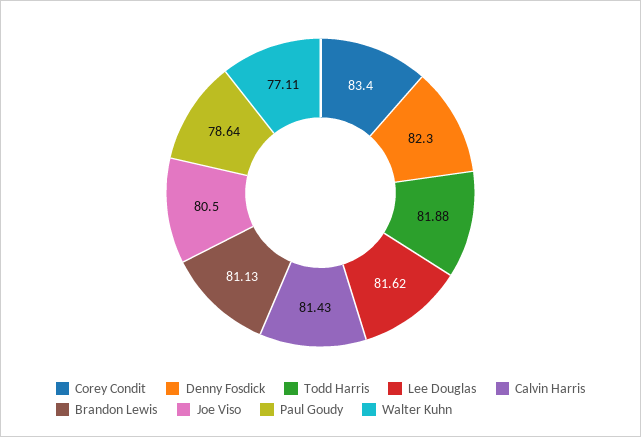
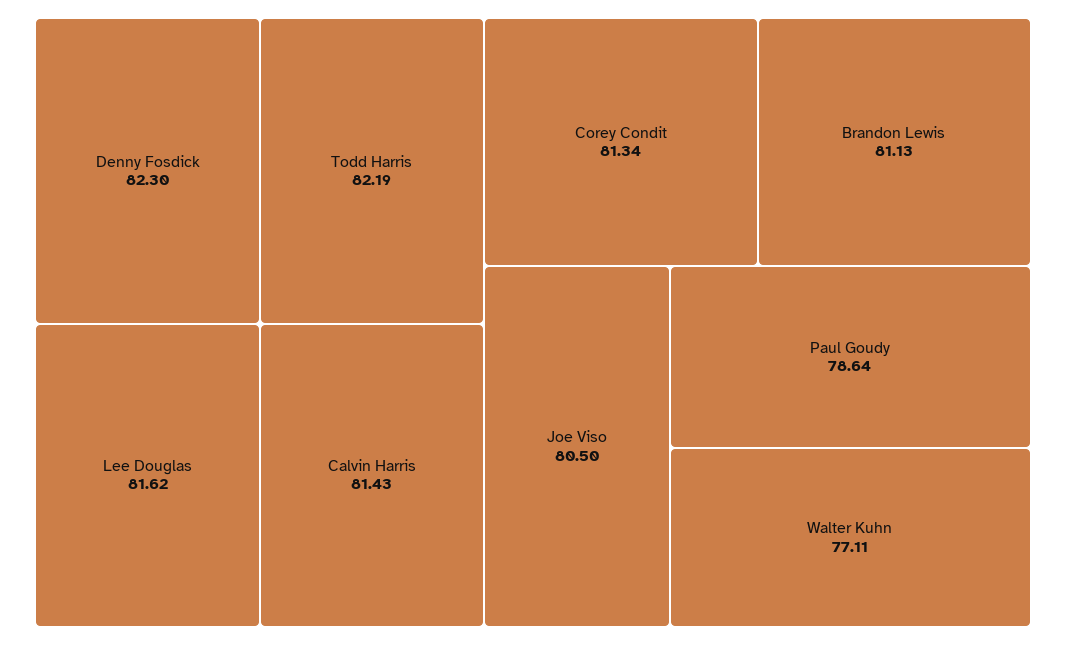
  {
-   "Corey Condit": 83.4,
+   "Corey Condit": 81.34,
    "Denny Fosdick": 82.3,
-   "Todd Harris": 81.88,
+   "Todd Harris": 82.19,
    "Lee Douglas": 81.62,
    "Calvin Harris": 81.43,
    "Brandon Lewis": 81.13,
    "Joe Viso": 80.5,
    "Paul Goudy": 78.64,
    "Walter Kuhn": 77.11
  }

